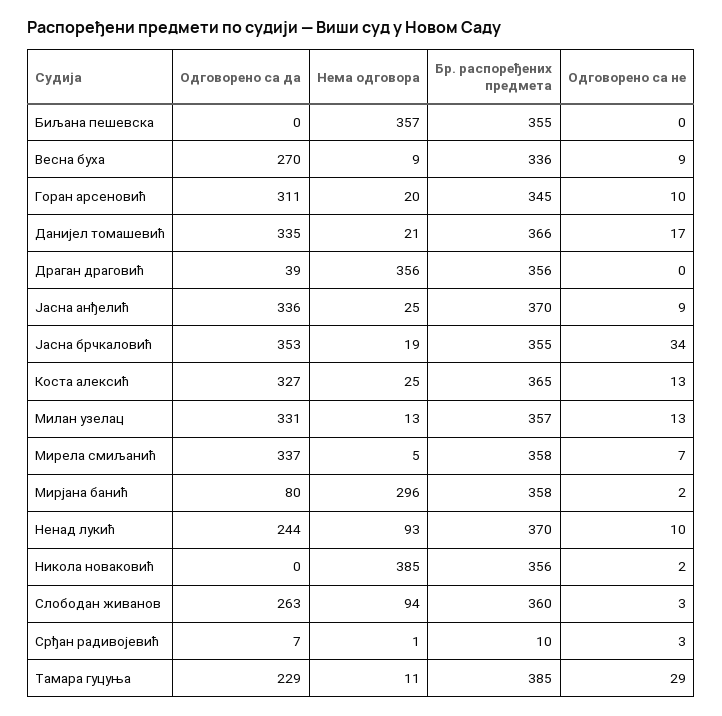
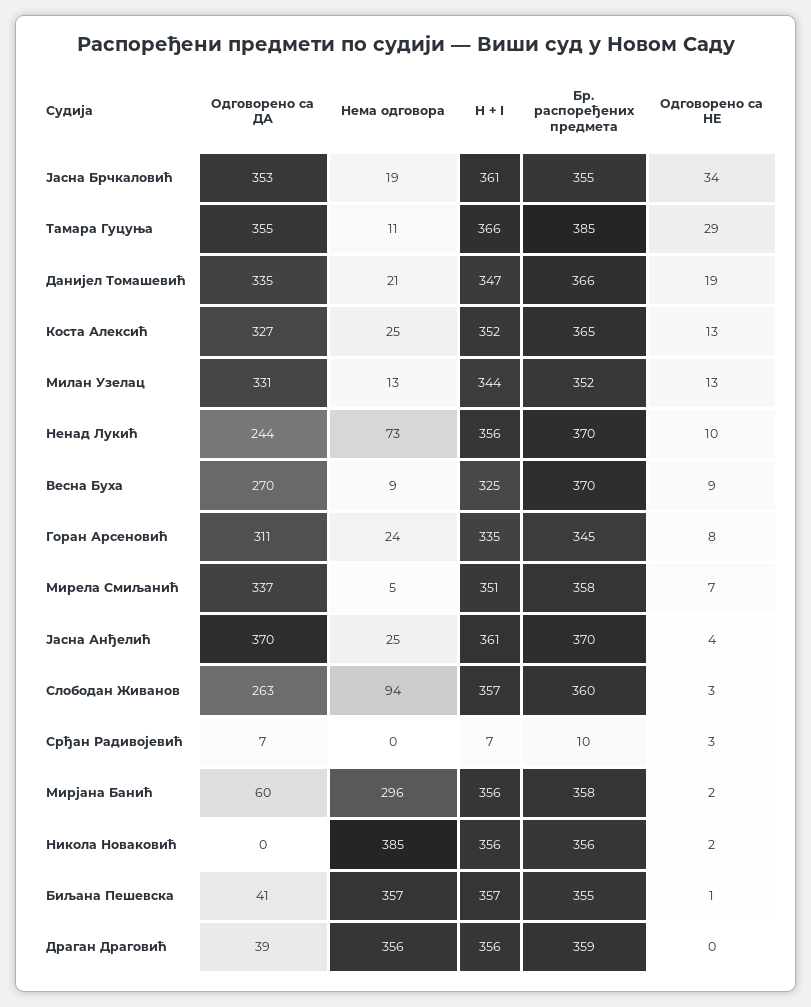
  {
    "Одговорено са да": {
-     "Биљана пешевска": 0,
+     "Биљана пешевска": 41,
      "Весна буха": 270,
      "Горан арсеновић": 311,
      "Данијел томашевић": 335,
      "Драган драговић": 39,
-     "Јасна анђелић": 336,
+     "Јасна анђелић": 370,
      "Јасна брчкаловић": 353,
      "Коста алексић": 327,
      "Милан узелац": 331,
      "Мирела смиљанић": 337,
-     "Мирјана банић": 80,
+     "Мирјана банић": 60,
      "Ненад лукић": 244,
      "Никола новаковић": 0,
      "Слободан живанов": 263,
      "Срђан радивојевић": 7,
-     "Тамара гуцуња": 229
+     "Тамара гуцуња": 355
    },
    "Нема одговора": {
      "Биљана пешевска": 357,
      "Весна буха": 9,
-     "Горан арсеновић": 20,
+     "Горан арсеновић": 24,
      "Данијел томашевић": 21,
      "Драган драговић": 356,
      "Јасна анђелић": 25,
      "Јасна брчкаловић": 19,
      "Коста алексић": 25,
      "Милан узелац": 13,
      "Мирела смиљанић": 5,
      "Мирјана банић": 296,
-     "Ненад лукић": 93,
+     "Ненад лукић": 73,
      "Никола новаковић": 385,
      "Слободан живанов": 94,
-     "Срђан радивојевић": 1,
+     "Срђан радивојевић": 0,
      "Тамара гуцуња": 11
    },
    "Бр. распоређених предмета": {
      "Биљана пешевска": 355,
-     "Весна буха": 336,
+     "Весна буха": 370,
      "Горан арсеновић": 345,
      "Данијел томашевић": 366,
-     "Драган драговић": 356,
+     "Драган драговић": 359,
      "Јасна анђелић": 370,
      "Јасна брчкаловић": 355,
      "Коста алексић": 365,
-     "Милан узелац": 357,
+     "Милан узелац": 352,
      "Мирела смиљанић": 358,
      "Мирјана банић": 358,
      "Ненад лукић": 370,
      "Никола новаковић": 356,
      "Слободан живанов": 360,
      "Срђан радивојевић": 10,
      "Тамара гуцуња": 385
    },
    "Одговорено са не": {
-     "Биљана пешевска": 0,
+     "Биљана пешевска": 1,
      "Весна буха": 9,
-     "Горан арсеновић": 10,
+     "Горан арсеновић": 8,
-     "Данијел томашевић": 17,
+     "Данијел томашевић": 19,
      "Драган драговић": 0,
-     "Јасна анђелић": 9,
+     "Јасна анђелић": 4,
      "Јасна брчкаловић": 34,
      "Коста алексић": 13,
      "Милан узелац": 13,
      "Мирела смиљанић": 7,
      "Мирјана банић": 2,
      "Ненад лукић": 10,
      "Никола новаковић": 2,
      "Слободан живанов": 3,
      "Срђан радивојевић": 3,
      "Тамара гуцуња": 29
-   }
+   },
+   "H + I": {
+     "Јасна брчкаловић": 361,
+     "Тамара гуцуња": 366,
+     "Данијел томашевић": 347,
+     "Коста алексић": 352,
+     "Милан узелац": 344,
+     "Ненад лукић": 356,
+     "Весна буха": 325,
+     "Горан арсеновић": 335,
+     "Мирела смиљанић": 351,
+     "Јасна анђелић": 361,
+     "Слободан живанов": 357,
+     "Срђан радивојевић": 7,
+     "Мирјана банић": 356,
+     "Никола новаковић": 356,
+     "Биљана пешевска": 357,
+     "Драган драговић": 356
+   }
  }

